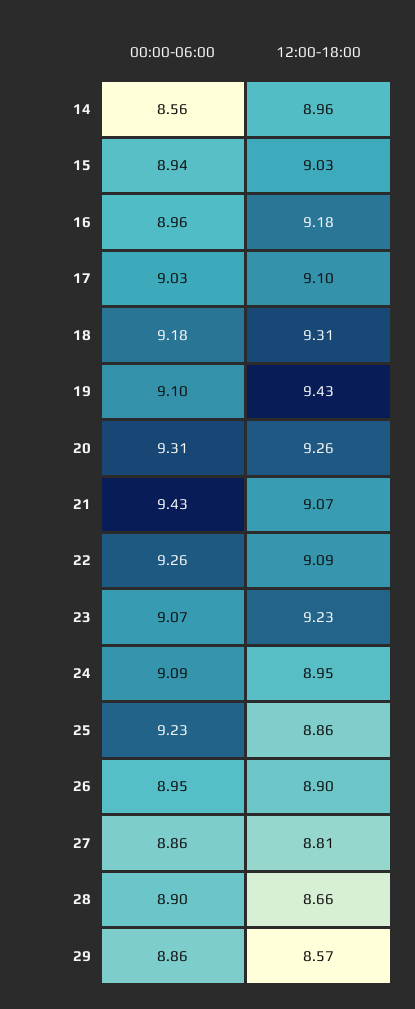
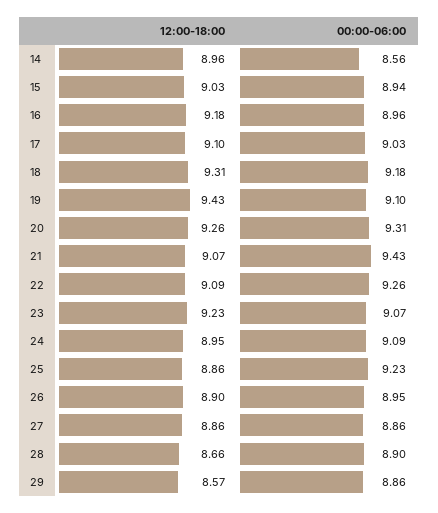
  {
    "00:00-06:00": {
      "14": 8.56,
      "15": 8.94,
      "16": 8.96,
      "17": 9.03,
      "18": 9.18,
      "19": 9.1,
      "20": 9.31,
      "21": 9.43,
      "22": 9.26,
      "23": 9.07,
      "24": 9.09,
      "25": 9.23,
      "26": 8.95,
      "27": 8.86,
      "28": 8.9,
      "29": 8.86
    },
    "12:00-18:00": {
      "14": 8.96,
      "15": 9.03,
      "16": 9.18,
      "17": 9.1,
      "18": 9.31,
      "19": 9.43,
      "20": 9.26,
      "21": 9.07,
      "22": 9.09,
      "23": 9.23,
      "24": 8.95,
      "25": 8.86,
      "26": 8.9,
-     "27": 8.81,
+     "27": 8.86,
      "28": 8.66,
      "29": 8.57
    }
  }

